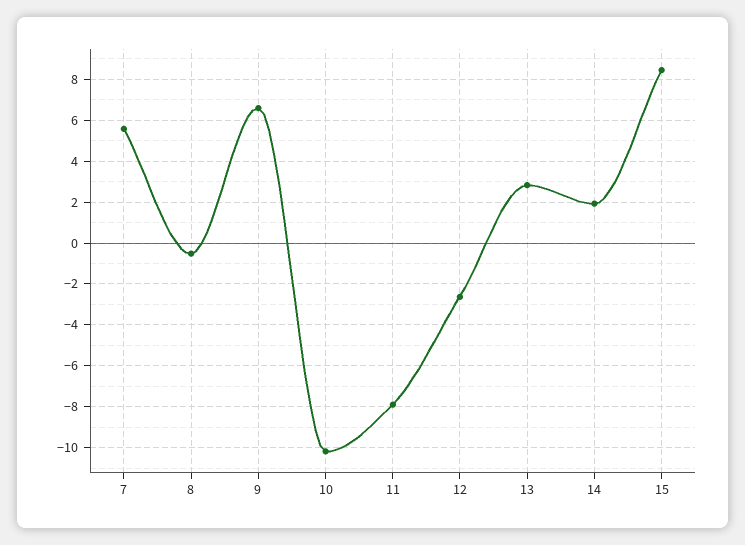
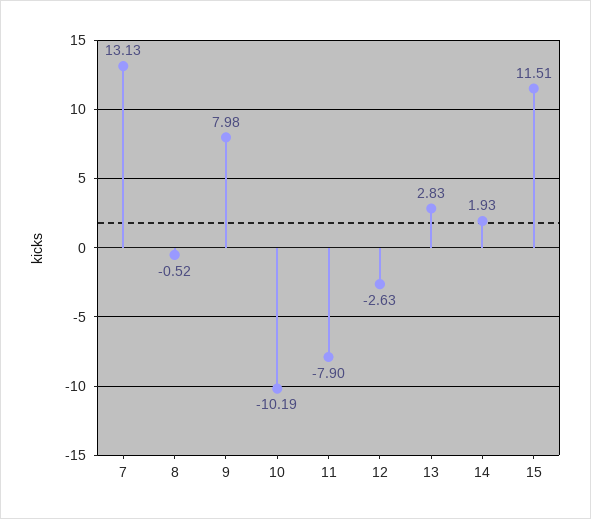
  {
-   "7": 5.5,
+   "7": 13.13,
    "8": -0.52,
-   "9": 6.5,
+   "9": 7.98,
    "10": -10.19,
    "11": -7.9,
    "12": -2.63,
    "13": 2.83,
    "14": 1.93,
-   "15": 8.5
+   "15": 11.51
  }

